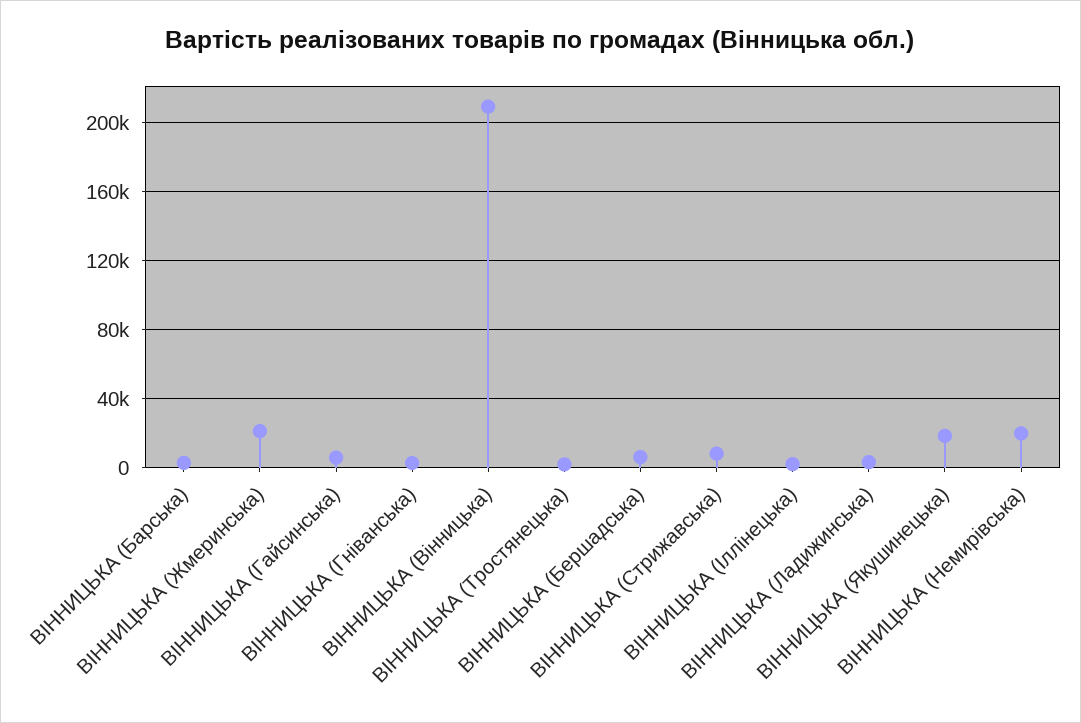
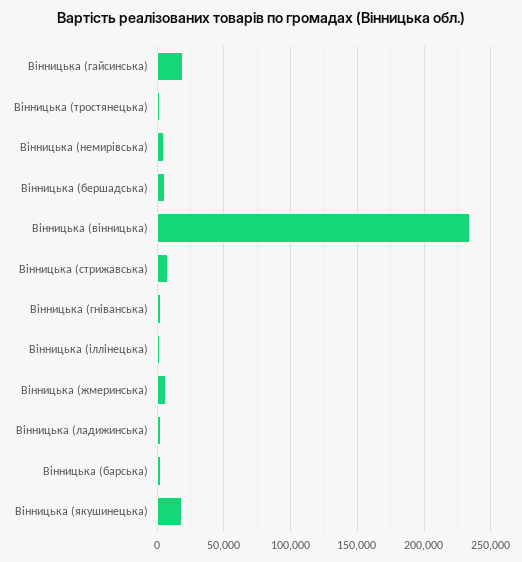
  {
    "ВIННИЦЬКА (Барська)": 5000,
-   "ВIННИЦЬКА (Жмеринська)": 20000,
+   "ВIННИЦЬКА (Жмеринська)": 5000,
-   "ВIННИЦЬКА (Гайсинська)": 5000,
+   "ВIННИЦЬКА (Гайсинська)": 20000,
    "ВIННИЦЬКА (Гніванська)": 5000,
-   "ВIННИЦЬКА (Вінницька)": 210000,
+   "ВIННИЦЬКА (Вінницька)": 235000,
    "ВIННИЦЬКА (Тростянецька)": 0,
    "ВIННИЦЬКА (Бершадська)": 5000,
    "ВIННИЦЬКА (Стрижавська)": 10000,
    "ВIННИЦЬКА (Іллінецька)": 0,
    "ВIННИЦЬКА (Ладижинська)": 5000,
    "ВIННИЦЬКА (Якушинецька)": 20000,
-   "ВIННИЦЬКА (Немирівська)": 20000
+   "ВIННИЦЬКА (Немирівська)": 5000
  }

